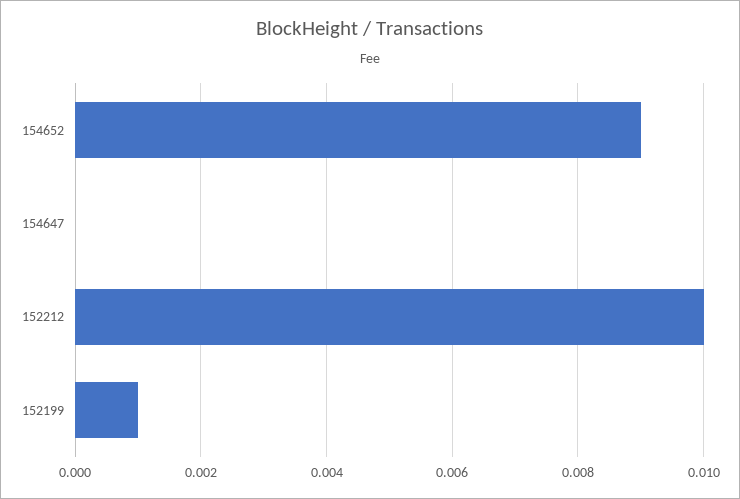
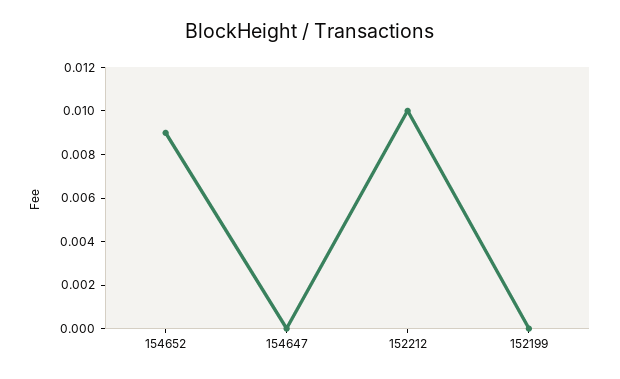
  {
    "154652": 0.009,
    "154647": 0,
    "152212": 0.01,
-   "152199": 0.001
+   "152199": 0
  }

